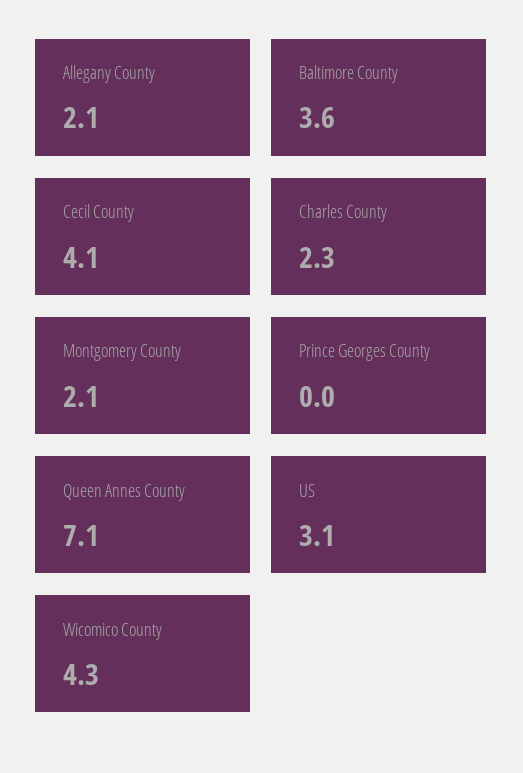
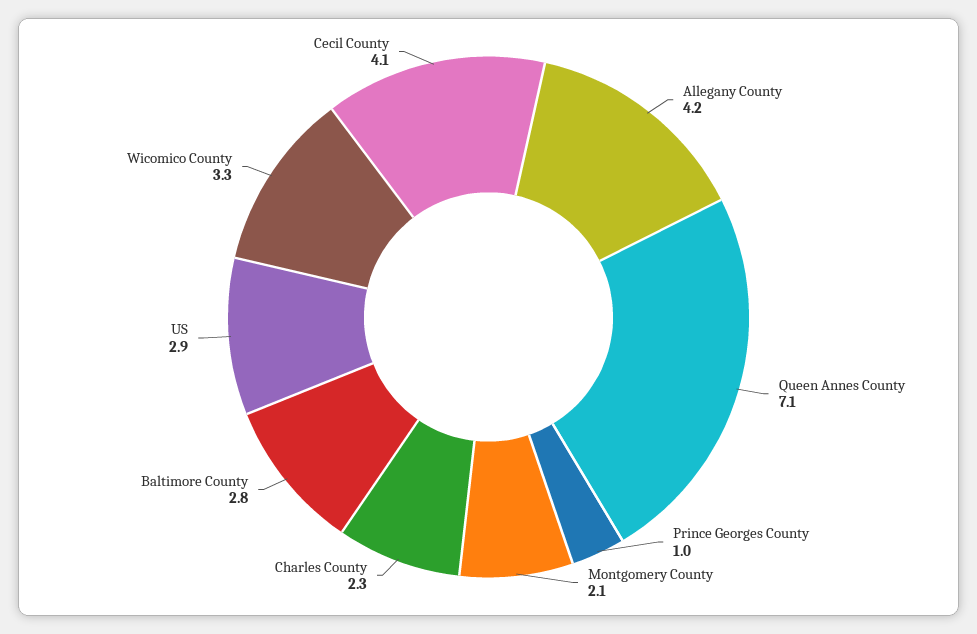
  {
-   "Allegany County": 2.1,
+   "Allegany County": 4.2,
-   "Baltimore County": 3.6,
+   "Baltimore County": 2.8,
    "Cecil County": 4.1,
    "Charles County": 2.3,
    "Montgomery County": 2.1,
-   "Prince Georges County": 0,
+   "Prince Georges County": 1,
    "Queen Annes County": 7.1,
-   "US": 3.1,
+   "US": 2.9,
-   "Wicomico County": 4.3
+   "Wicomico County": 3.3
  }

